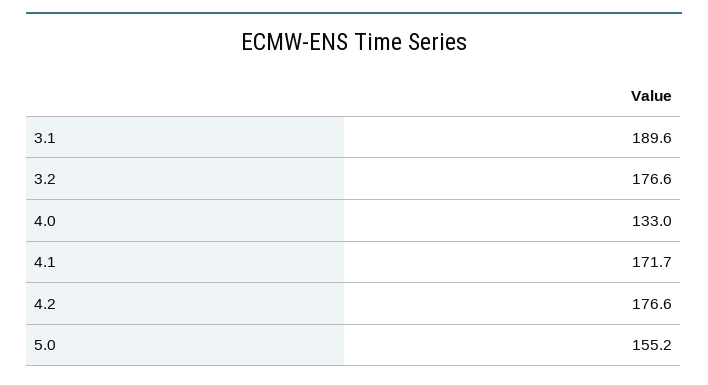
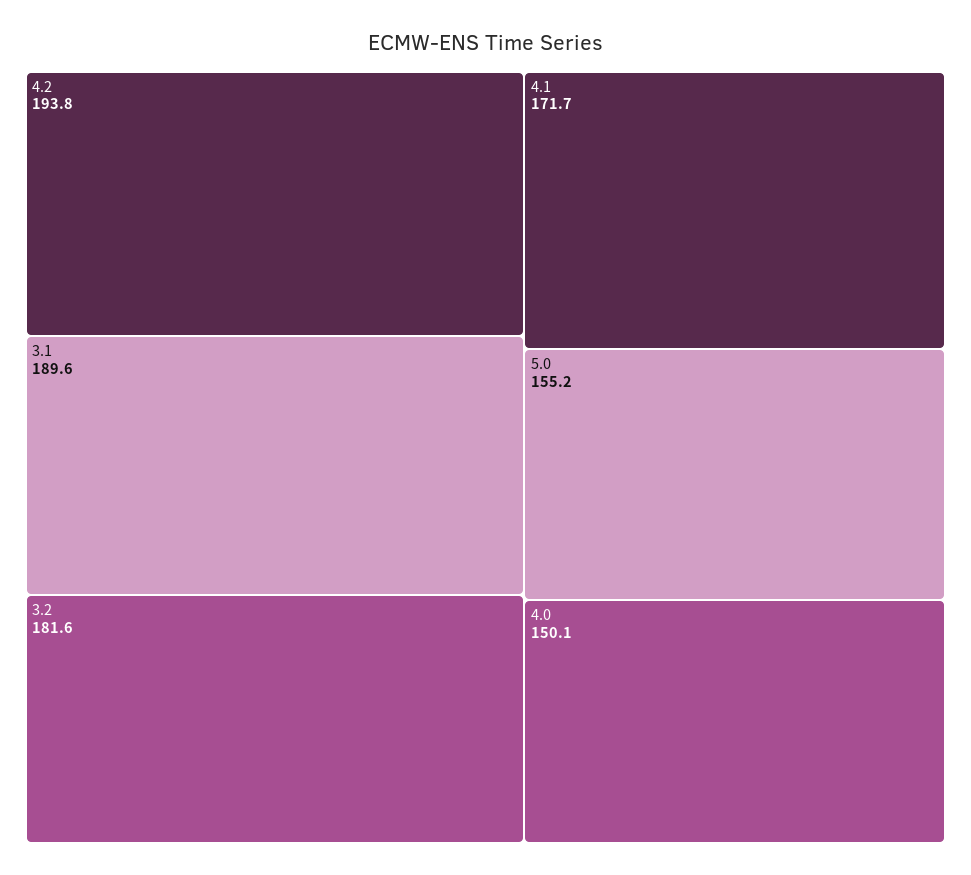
  {
    "3.1": 189.6,
-   "3.2": 176.6,
+   "3.2": 181.6,
-   "4.0": 133,
+   "4.0": 150.1,
    "4.1": 171.7,
-   "4.2": 176.6,
+   "4.2": 193.8,
    "5.0": 155.2
  }

